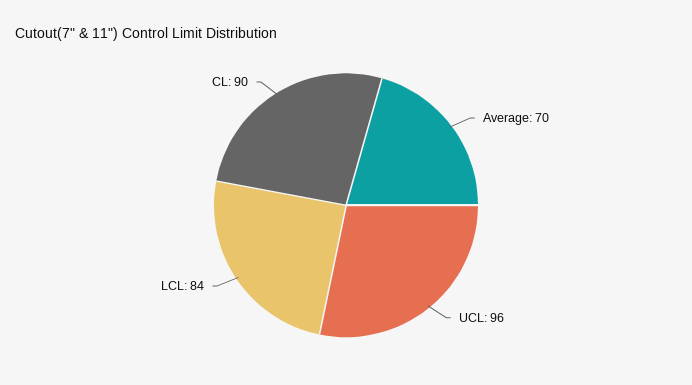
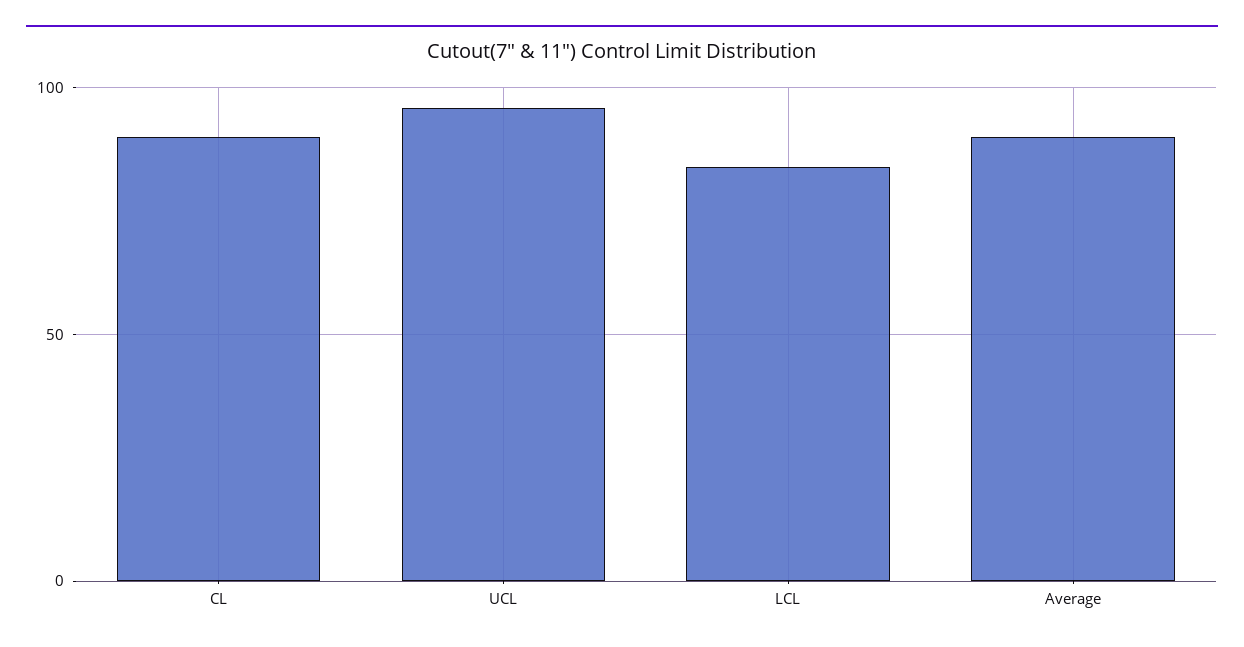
  {
-   "Average": 70,
+   "Average": 90,
    "UCL": 96,
    "LCL": 84,
    "CL": 90
  }

